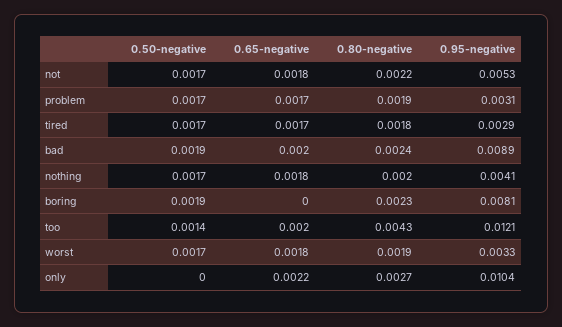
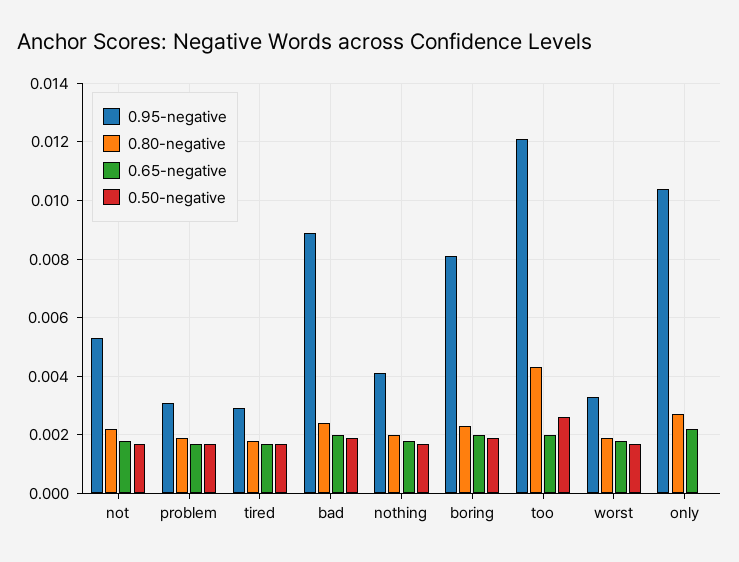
  {
    "0.50-negative": {
      "not": 0.0017,
      "problem": 0.0017,
      "tired": 0.0017,
      "bad": 0.0019,
      "nothing": 0.0017,
      "boring": 0.0019,
-     "too": 0.0014,
+     "too": 0.0025,
      "worst": 0.0017,
      "only": 0
    },
    "0.65-negative": {
      "not": 0.0018,
      "problem": 0.0017,
      "tired": 0.0017,
      "bad": 0.002,
      "nothing": 0.0018,
-     "boring": 0,
+     "boring": 0.002,
      "too": 0.002,
      "worst": 0.0018,
      "only": 0.0022
    },
    "0.80-negative": {
      "not": 0.0022,
      "problem": 0.0019,
      "tired": 0.0018,
      "bad": 0.0024,
      "nothing": 0.002,
      "boring": 0.0023,
      "too": 0.0043,
      "worst": 0.0019,
      "only": 0.0027
    },
    "0.95-negative": {
      "not": 0.0053,
      "problem": 0.0031,
      "tired": 0.0029,
      "bad": 0.0089,
      "nothing": 0.0041,
      "boring": 0.0081,
      "too": 0.0121,
      "worst": 0.0033,
      "only": 0.0104
    }
  }

